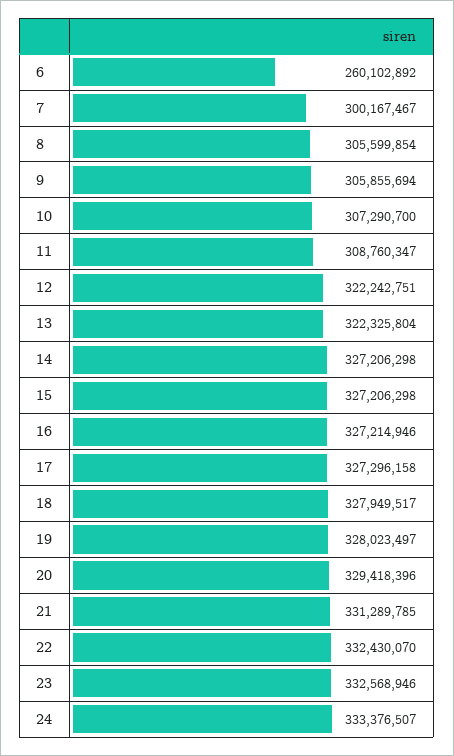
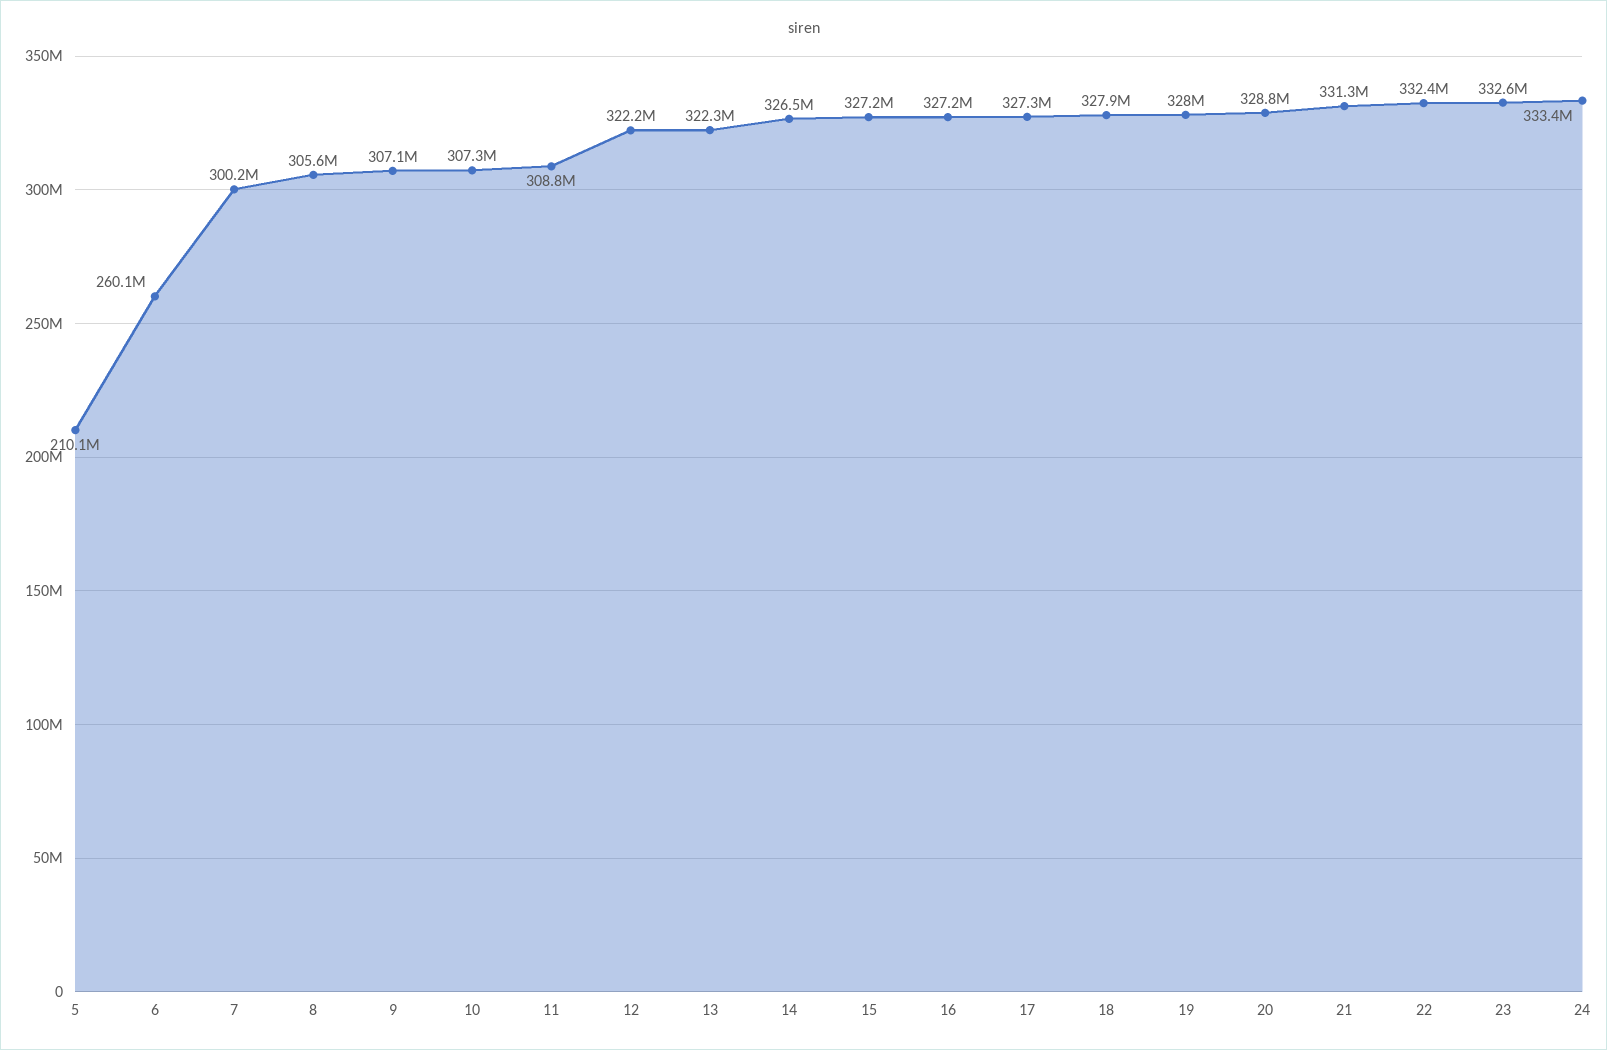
  {
    "6": 260102892,
    "7": 300167467,
    "8": 305599854,
-   "9": 305855694,
+   "9": 307100000,
    "10": 307290700,
    "11": 308760347,
    "12": 322242751,
    "13": 322325804,
-   "14": 327206298,
+   "14": 326500000,
    "15": 327206298,
    "16": 327214946,
    "17": 327296158,
    "18": 327949517,
    "19": 328023497,
-   "20": 329418396,
+   "20": 328800000,
    "21": 331289785,
    "22": 332430070,
    "23": 332568946,
-   "24": 333376507
+   "24": 333376507,
+   "5": 210100000
  }

